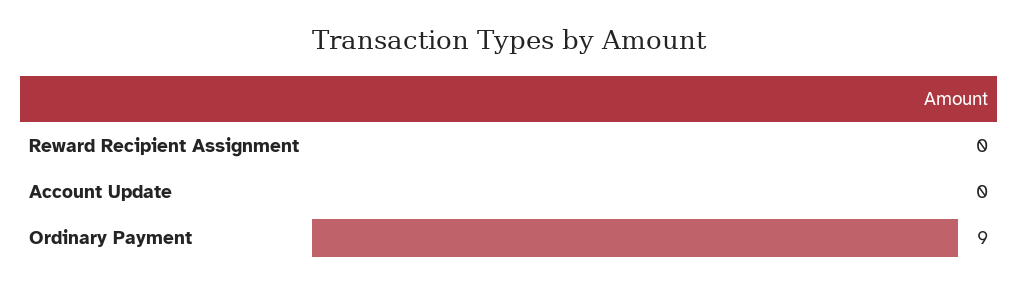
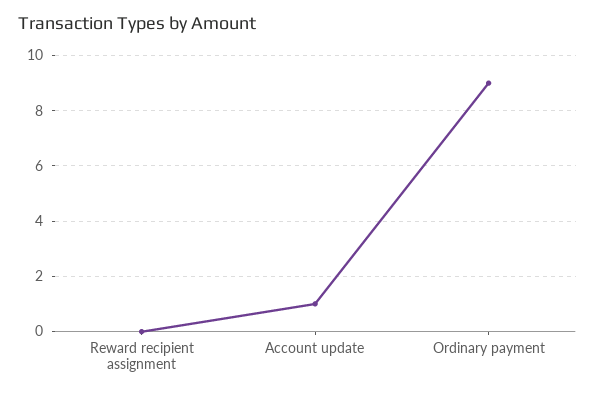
  {
    "Reward Recipient Assignment": 0,
-   "Account Update": 0,
+   "Account Update": 1,
    "Ordinary Payment": 9
  }

